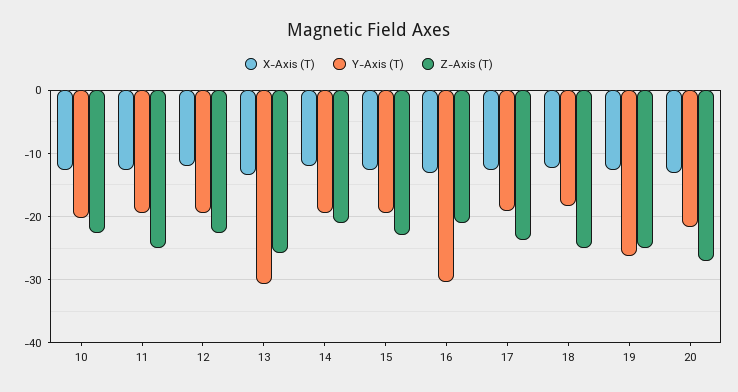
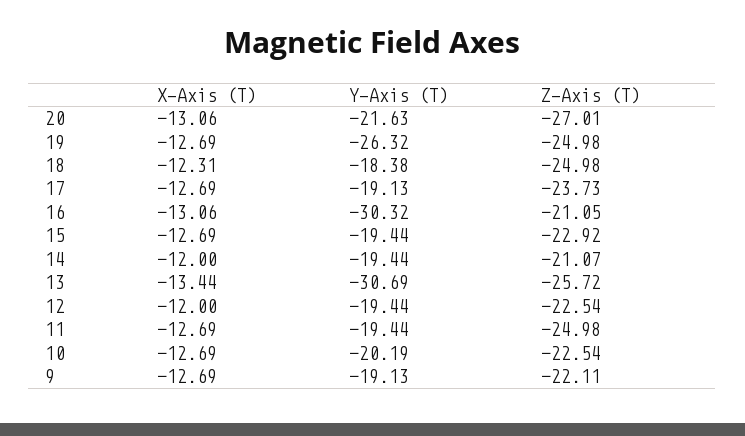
  {
    "X-Axis (T)": {
      "10": -12.69,
      "11": -12.69,
      "12": -12,
      "13": -13.44,
      "14": -12,
      "15": -12.69,
      "16": -13.06,
      "17": -12.69,
      "18": -12.31,
      "19": -12.69,
-     "20": -13.06
+     "20": -13.06,
+     "9": -12.69
    },
    "Y-Axis (T)": {
      "10": -20.19,
      "11": -19.44,
      "12": -19.44,
      "13": -30.69,
      "14": -19.44,
      "15": -19.44,
      "16": -30.32,
      "17": -19.13,
      "18": -18.38,
      "19": -26.32,
-     "20": -21.63
+     "20": -21.63,
+     "9": -19.13
    },
    "Z-Axis (T)": {
      "10": -22.54,
      "11": -24.98,
      "12": -22.54,
      "13": -25.72,
      "14": -21.07,
      "15": -22.92,
      "16": -21.05,
      "17": -23.73,
      "18": -24.98,
      "19": -24.98,
-     "20": -27.01
+     "20": -27.01,
+     "9": -22.11
    }
  }

